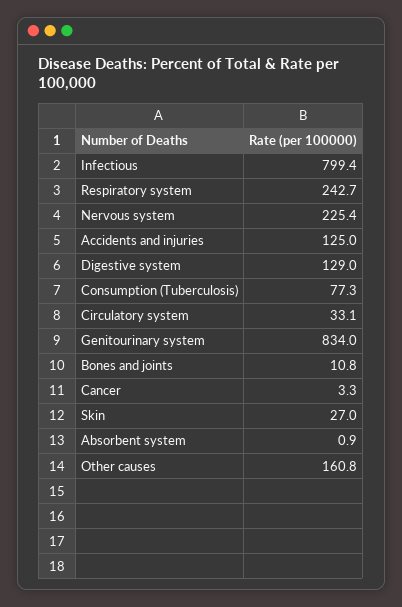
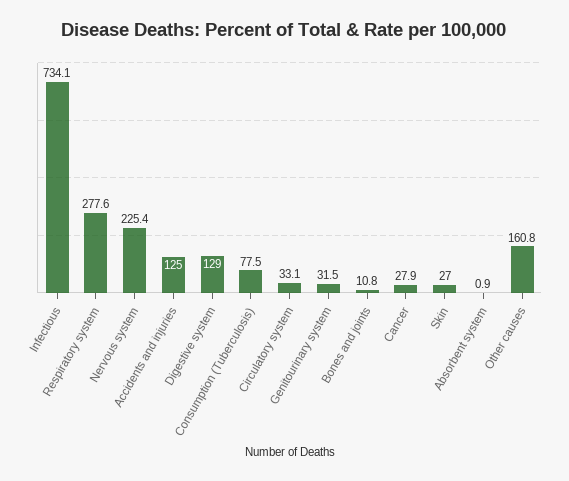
  {
-   "Infectious": 799.4,
+   "Infectious": 734.1,
-   "Respiratory system": 242.7,
+   "Respiratory system": 277.6,
    "Nervous system": 225.4,
    "Accidents and injuries": 125,
    "Digestive system": 129,
-   "Consumption (Tuberculosis)": 77.3,
+   "Consumption (Tuberculosis)": 77.5,
    "Circulatory system": 33.1,
-   "Genitourinary system": 834,
+   "Genitourinary system": 31.5,
    "Bones and joints": 10.8,
-   "Cancer": 3.3,
+   "Cancer": 27.9,
    "Skin": 27,
    "Absorbent system": 0.9,
    "Other causes": 160.8
  }

